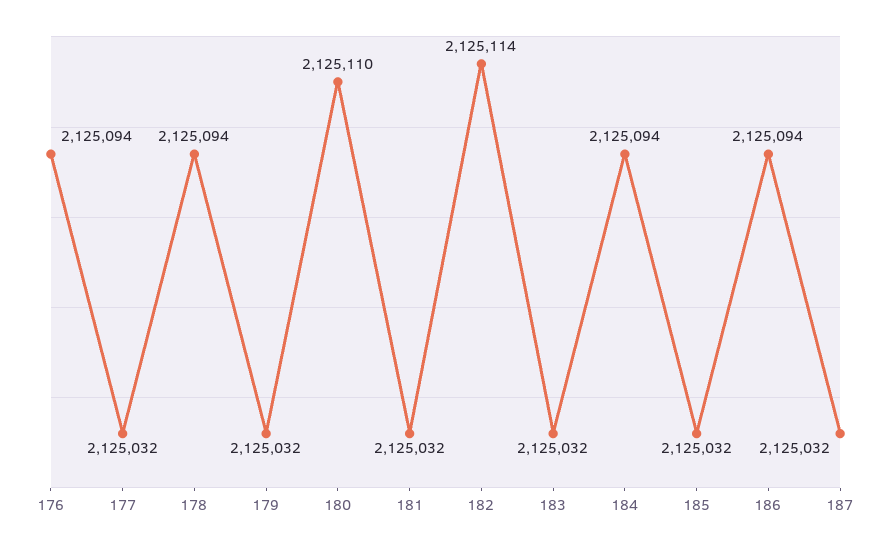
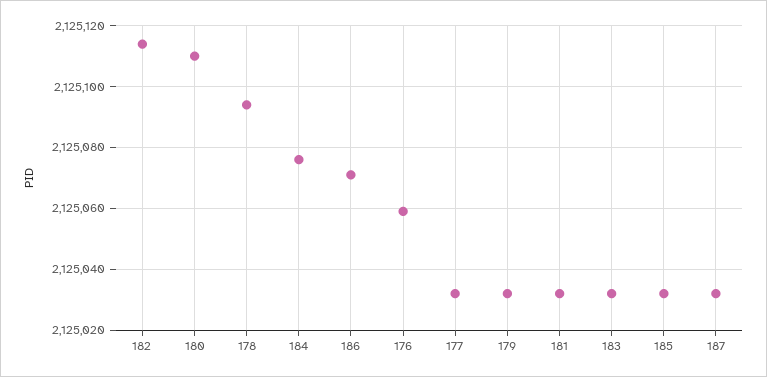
  {
-   "176": 2125094,
+   "176": 2125060,
    "177": 2125032,
    "178": 2125094,
    "179": 2125032,
    "180": 2125110,
    "181": 2125032,
    "182": 2125114,
    "183": 2125032,
-   "184": 2125094,
+   "184": 2125075,
    "185": 2125032,
-   "186": 2125094,
+   "186": 2125070,
    "187": 2125032
  }

